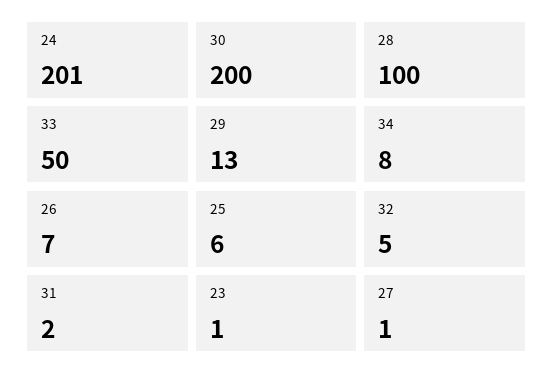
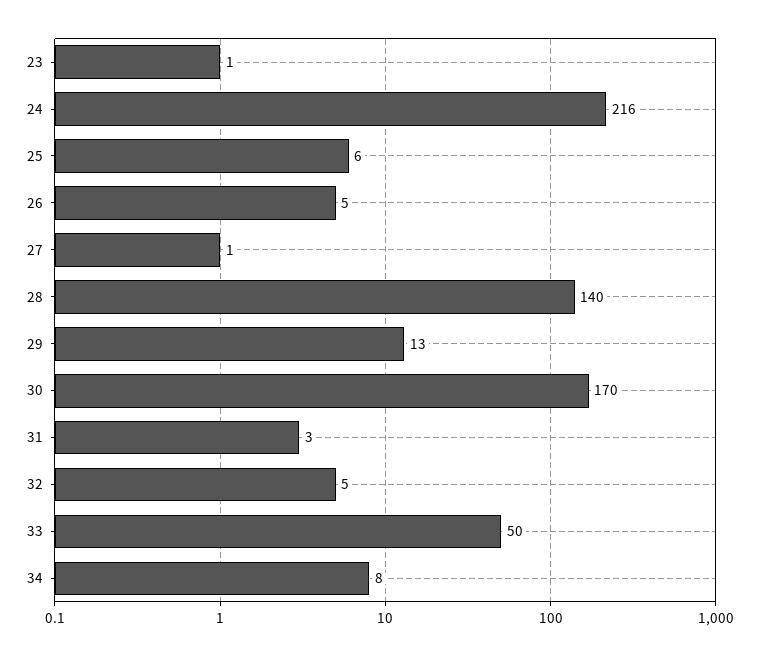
  {
-   "24": 201,
+   "24": 216,
-   "30": 200,
+   "30": 170,
-   "28": 100,
+   "28": 140,
    "33": 50,
    "29": 13,
    "34": 8,
-   "26": 7,
+   "26": 5,
    "25": 6,
    "32": 5,
-   "31": 2,
+   "31": 3,
    "23": 1,
    "27": 1
  }

